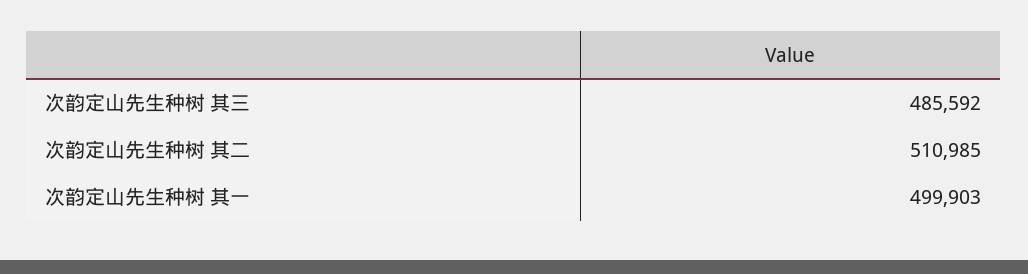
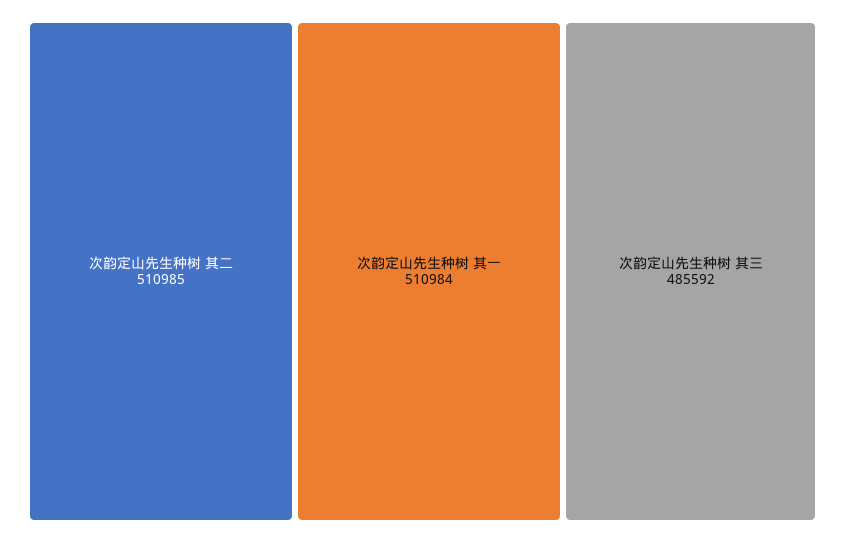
  {
    "次韵定山先生种树 其三": 485592,
    "次韵定山先生种树 其二": 510985,
-   "次韵定山先生种树 其一": 499903
+   "次韵定山先生种树 其一": 510984
  }

